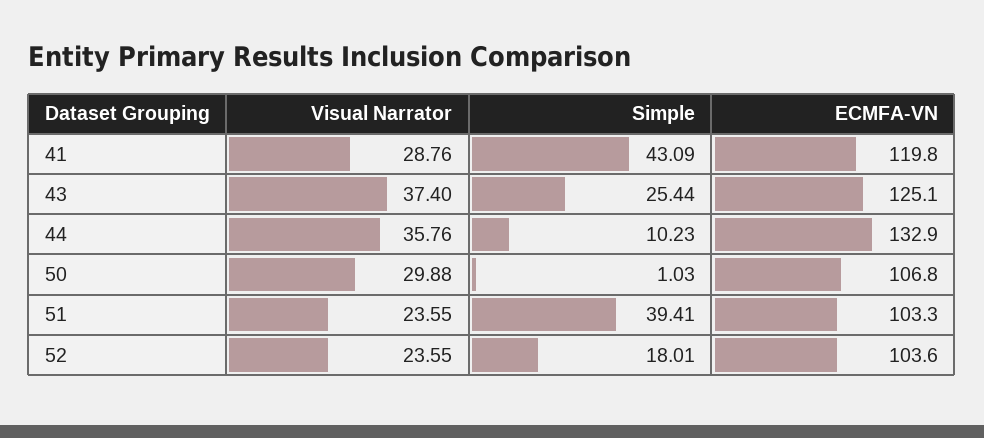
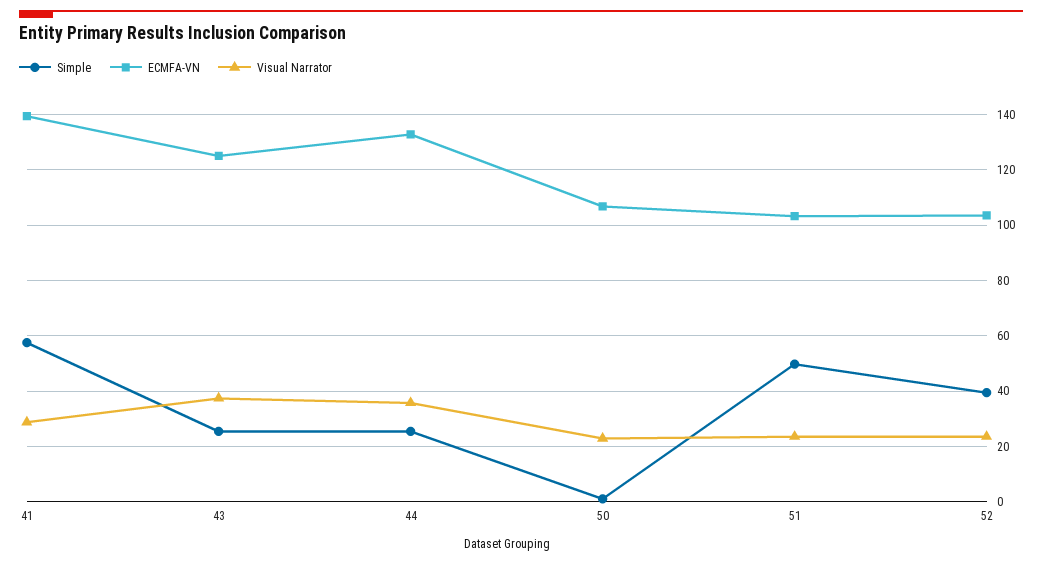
  {
    "Visual Narrator": {
      "41": 28.76,
      "43": 37.4,
      "44": 35.76,
-     "50": 29.88,
+     "50": 22.5,
      "51": 23.55,
      "52": 23.55
    },
    "Simple": {
-     "41": 43.09,
+     "41": 57.5,
      "43": 25.44,
-     "44": 10.23,
+     "44": 25,
      "50": 1.03,
-     "51": 39.41,
+     "51": 50,
-     "52": 18.01
+     "52": 40
    },
    "ECMFA-VN": {
-     "41": 119.8,
+     "41": 140,
      "43": 125.1,
      "44": 132.9,
      "50": 106.8,
      "51": 103.3,
      "52": 103.6
    }
  }

